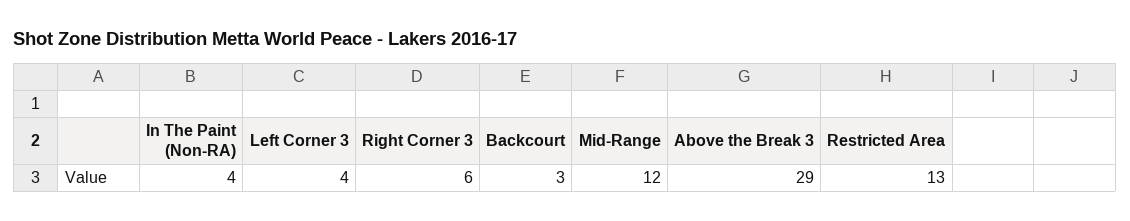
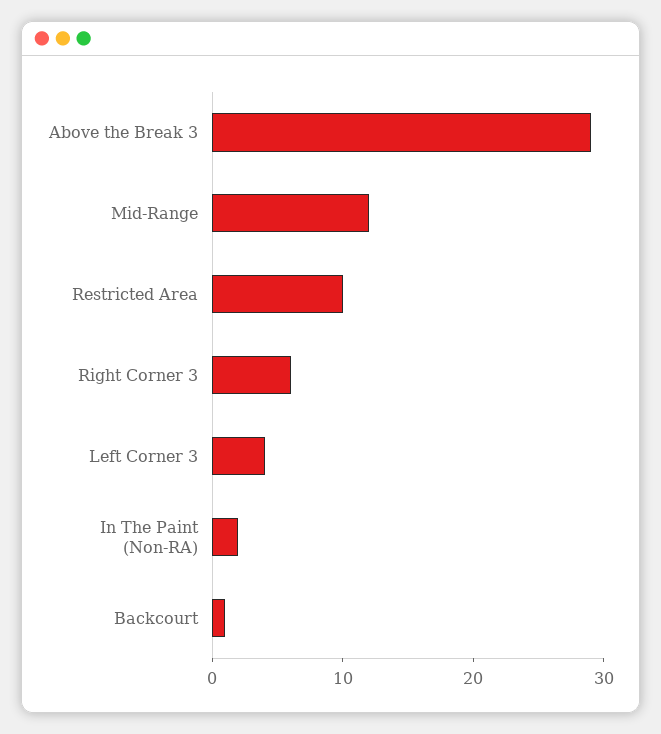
  {
-   "In The Paint (Non-RA)": 4,
+   "In The Paint (Non-RA)": 2,
    "Left Corner 3": 4,
    "Right Corner 3": 6,
-   "Backcourt": 3,
+   "Backcourt": 1,
    "Mid-Range": 12,
    "Above the Break 3": 29,
-   "Restricted Area": 13
+   "Restricted Area": 10
  }

